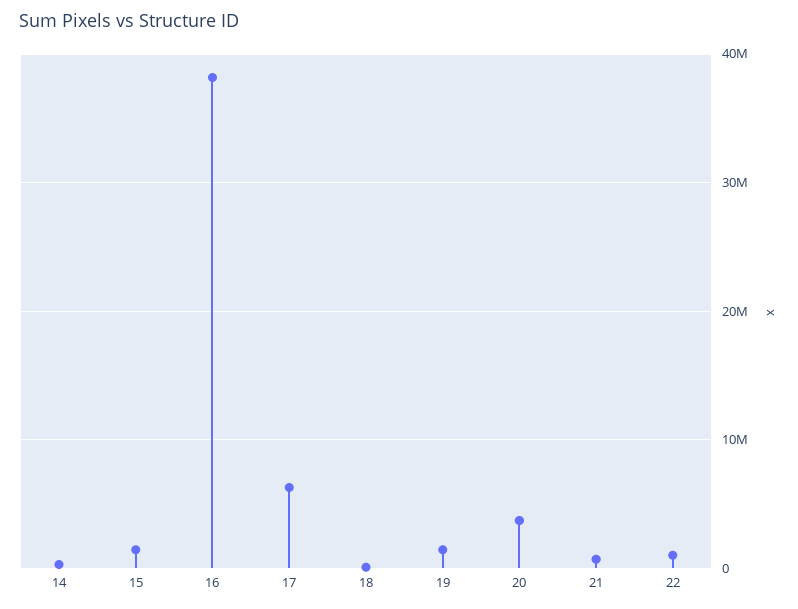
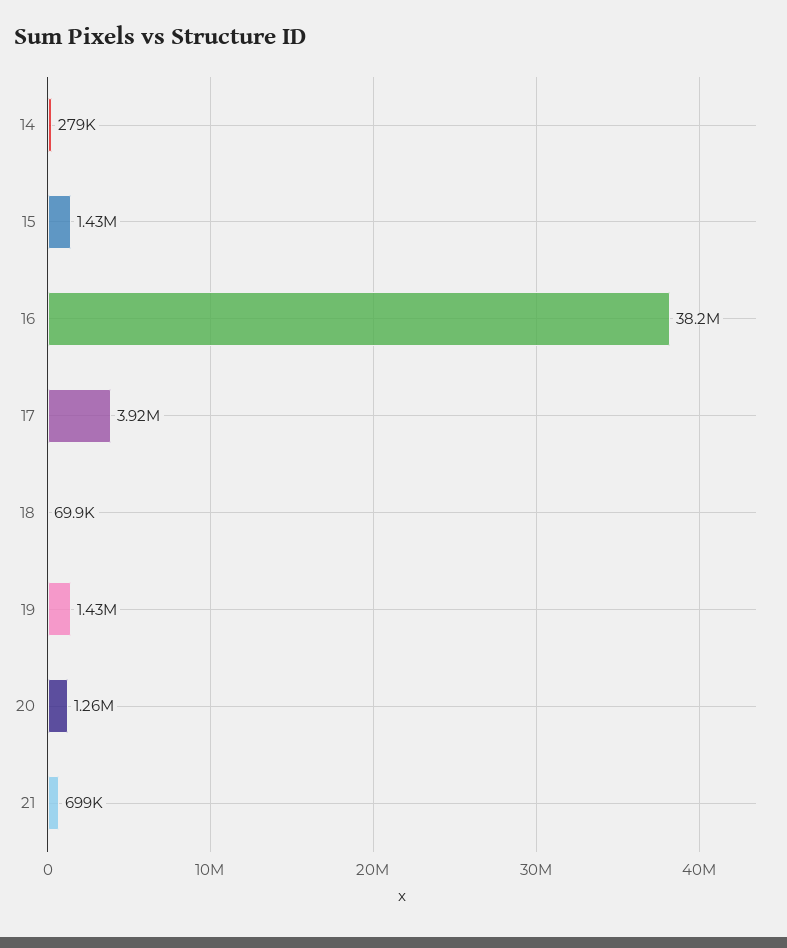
  {
    "14": 279000,
    "15": 1430000,
    "16": 38200000,
-   "17": 6000000,
+   "17": 3920000,
    "18": 69900,
    "19": 1430000,
-   "20": 4000000,
+   "20": 1260000,
-   "21": 699000,
+   "21": 699000
-   "22": 1000000
  }

